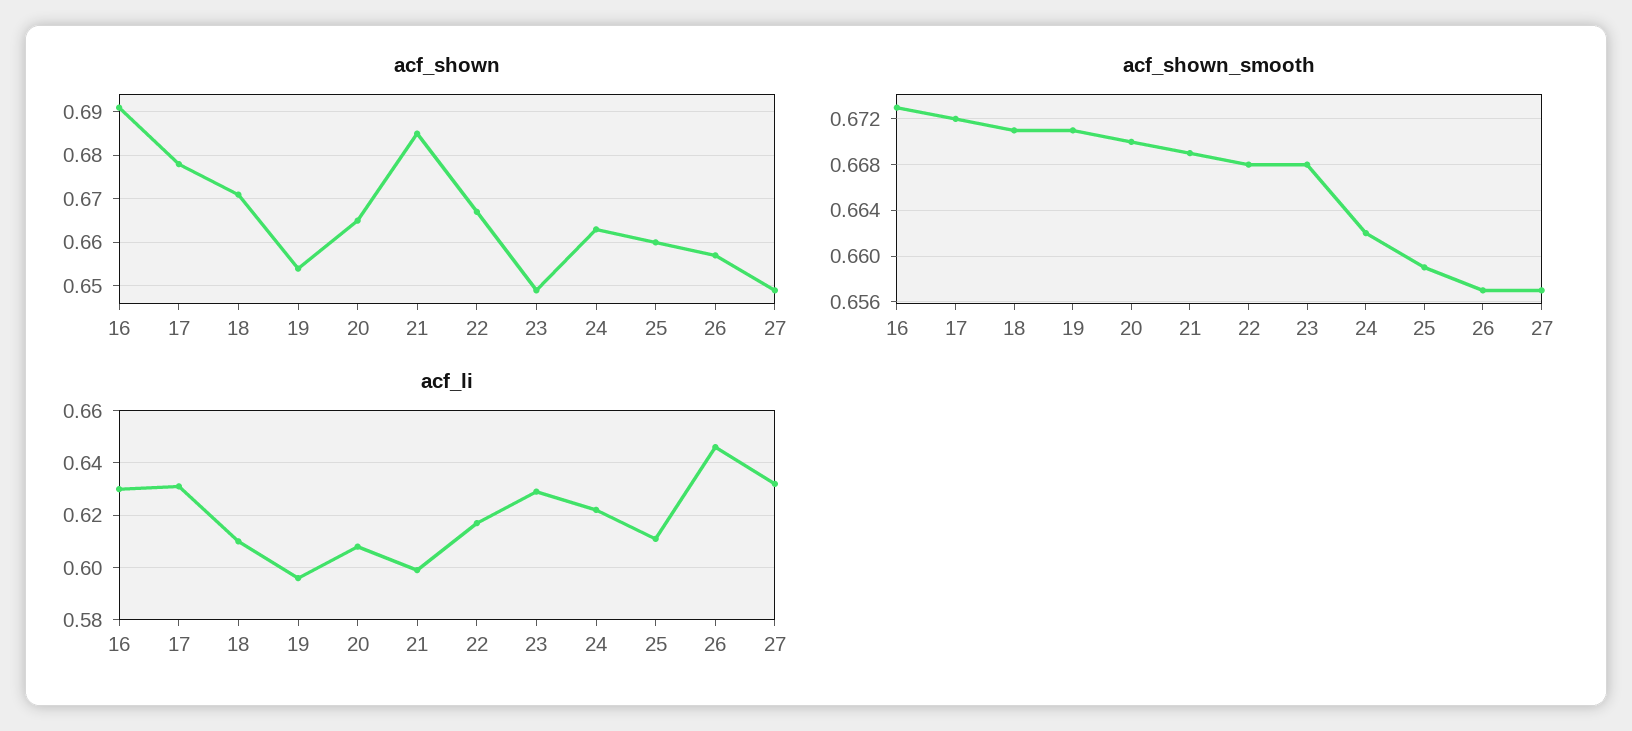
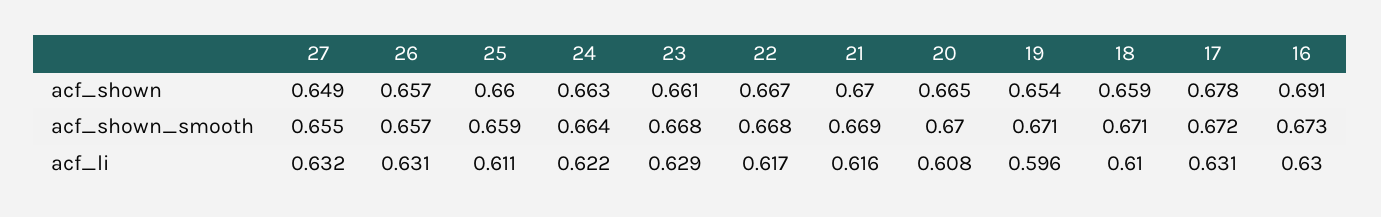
  {
    "acf_shown": {
      "16": 0.691,
      "17": 0.678,
-     "18": 0.67,
+     "18": 0.659,
      "19": 0.654,
      "20": 0.665,
-     "21": 0.685,
+     "21": 0.67,
      "22": 0.667,
-     "23": 0.65,
+     "23": 0.661,
      "24": 0.663,
      "25": 0.66,
      "26": 0.657,
      "27": 0.649
    },
    "acf_shown_smooth": {
      "16": 0.673,
      "17": 0.672,
      "18": 0.671,
      "19": 0.671,
      "20": 0.67,
      "21": 0.669,
      "22": 0.668,
      "23": 0.668,
-     "24": 0.662,
+     "24": 0.664,
      "25": 0.659,
      "26": 0.657,
-     "27": 0.657
+     "27": 0.655
    },
    "acf_li": {
      "16": 0.63,
      "17": 0.631,
      "18": 0.61,
      "19": 0.596,
      "20": 0.608,
-     "21": 0.6,
+     "21": 0.616,
      "22": 0.617,
      "23": 0.629,
      "24": 0.622,
      "25": 0.611,
-     "26": 0.645,
+     "26": 0.631,
      "27": 0.632
    }
  }

